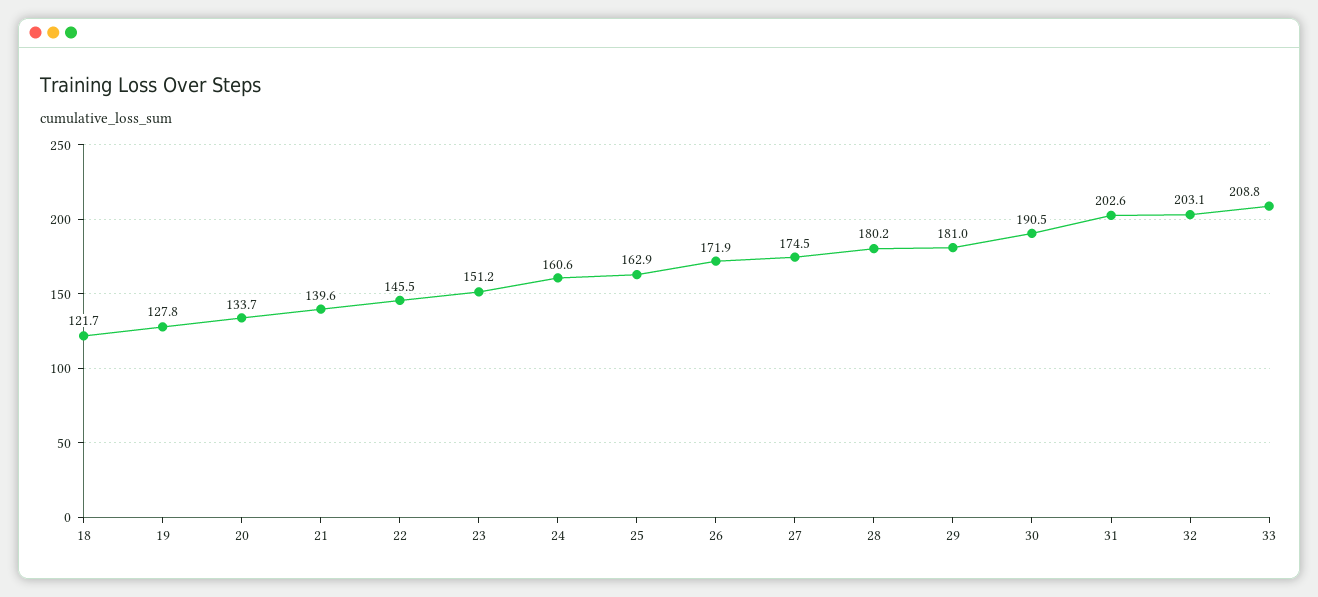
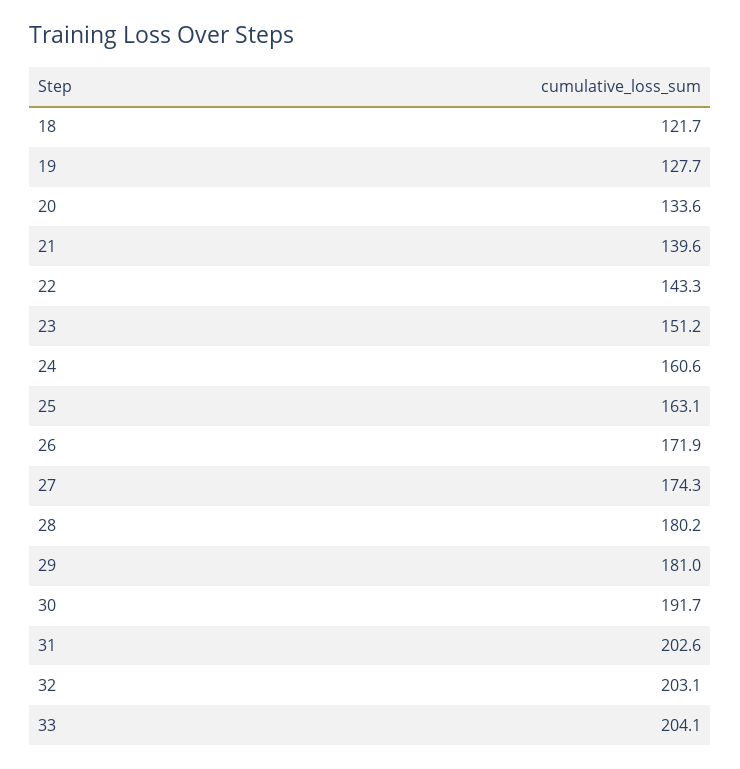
  {
    "18": 121.7,
-   "19": 127.8,
+   "19": 127.7,
-   "20": 133.7,
+   "20": 133.6,
    "21": 139.6,
-   "22": 145.5,
+   "22": 143.3,
    "23": 151.2,
    "24": 160.6,
-   "25": 162.9,
+   "25": 163.1,
    "26": 171.9,
-   "27": 174.5,
+   "27": 174.3,
    "28": 180.2,
    "29": 181,
-   "30": 190.5,
+   "30": 191.7,
    "31": 202.6,
    "32": 203.1,
-   "33": 208.8
+   "33": 204.1
  }

